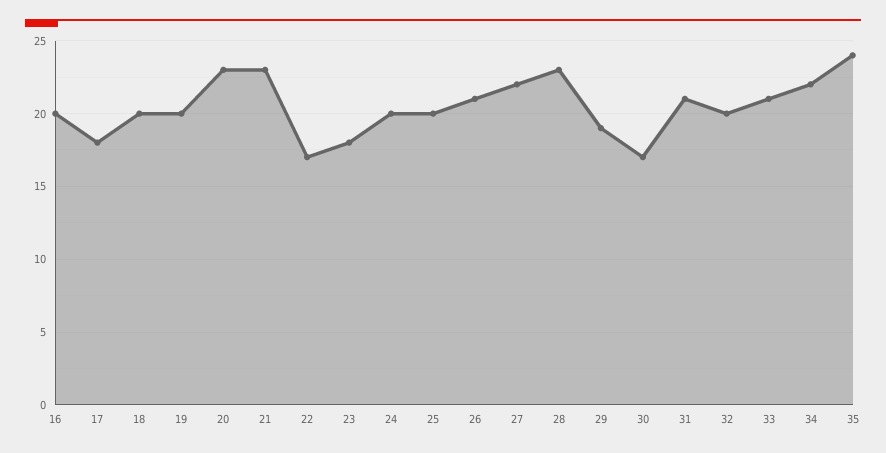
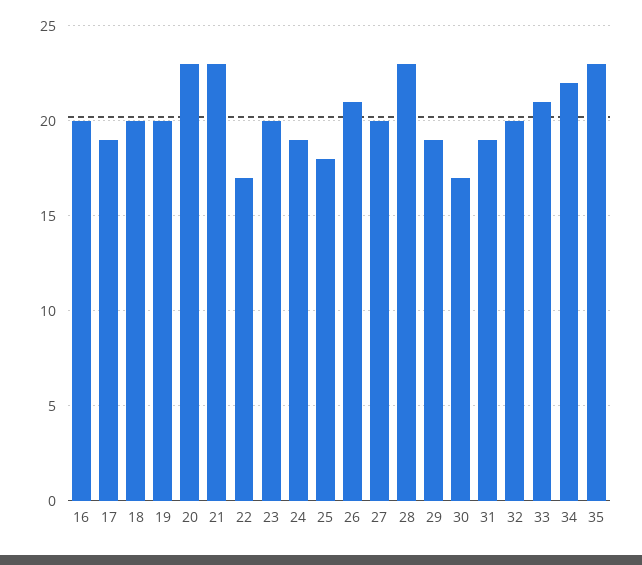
  {
    "16": 20,
-   "17": 18,
+   "17": 19,
    "18": 20,
    "19": 20,
    "20": 23,
    "21": 23,
    "22": 17,
-   "23": 18,
+   "23": 20,
-   "24": 20,
+   "24": 19,
-   "25": 20,
+   "25": 18,
    "26": 21,
-   "27": 22,
+   "27": 20,
    "28": 23,
    "29": 19,
    "30": 17,
-   "31": 21,
+   "31": 19,
    "32": 20,
    "33": 21,
    "34": 22,
-   "35": 24
+   "35": 23
  }

